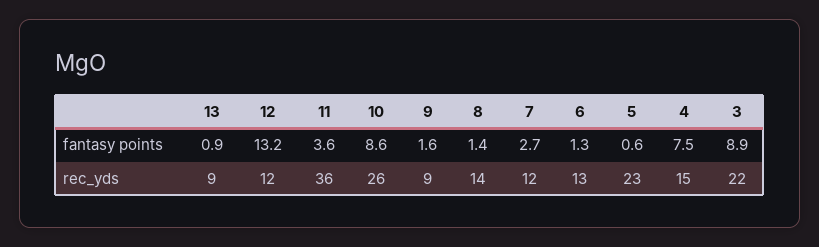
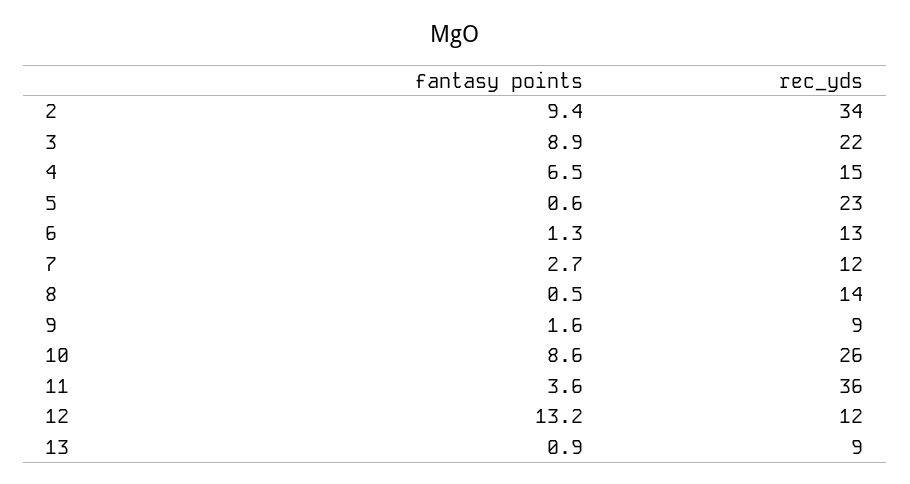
  {
    "13": {
      "fantasy points": 0.9,
      "rec_yds": 9
    },
    "12": {
      "fantasy points": 13.2,
      "rec_yds": 12
    },
    "11": {
      "fantasy points": 3.6,
      "rec_yds": 36
    },
    "10": {
      "fantasy points": 8.6,
      "rec_yds": 26
    },
    "9": {
      "fantasy points": 1.6,
      "rec_yds": 9
    },
    "8": {
-     "fantasy points": 1.4,
+     "fantasy points": 0.5,
      "rec_yds": 14
    },
    "7": {
      "fantasy points": 2.7,
      "rec_yds": 12
    },
    "6": {
      "fantasy points": 1.3,
      "rec_yds": 13
    },
    "5": {
      "fantasy points": 0.6,
      "rec_yds": 23
    },
    "4": {
-     "fantasy points": 7.5,
+     "fantasy points": 6.5,
      "rec_yds": 15
    },
    "3": {
      "fantasy points": 8.9,
      "rec_yds": 22
-   }
+   },
+   "2": {
+     "fantasy points": 9.4,
+     "rec_yds": 34
+   }
  }

